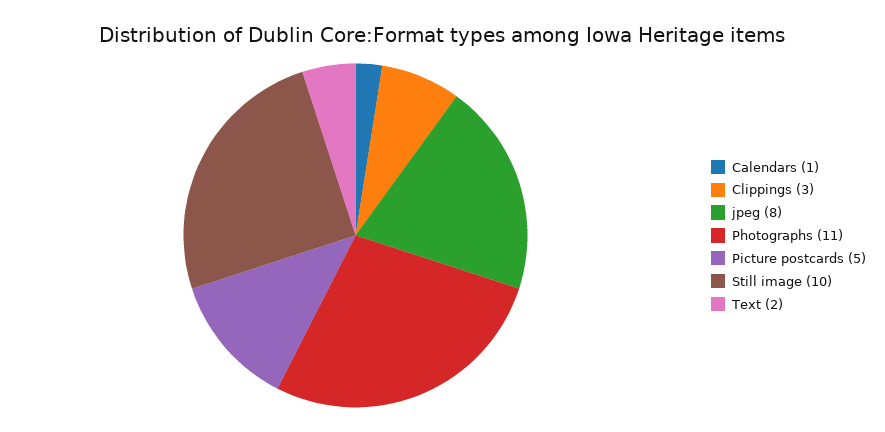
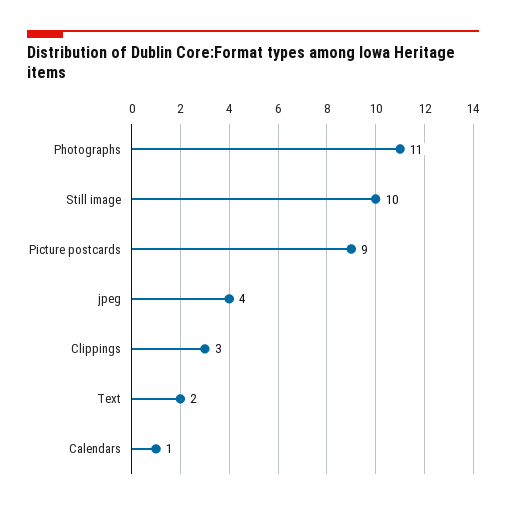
  {
    "Calendars": 1,
    "Clippings": 3,
-   "jpeg": 8,
+   "jpeg": 4,
    "Photographs": 11,
-   "Picture postcards": 5,
+   "Picture postcards": 9,
    "Still image": 10,
    "Text": 2
  }

